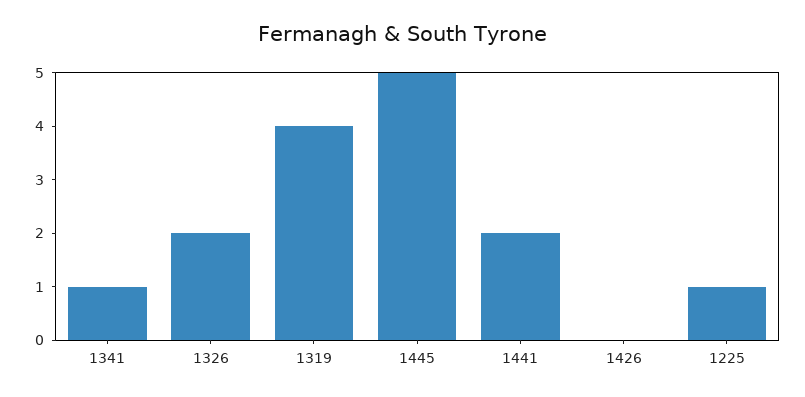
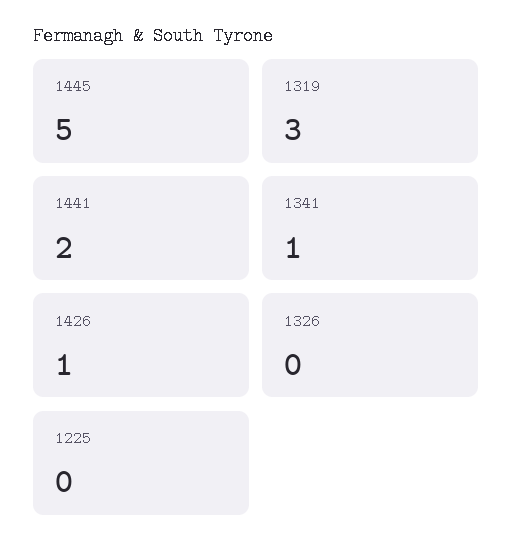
  {
    "1341": 1,
-   "1326": 2,
+   "1326": 0,
-   "1319": 4,
+   "1319": 3,
    "1445": 5,
    "1441": 2,
-   "1426": 0,
+   "1426": 1,
-   "1225": 1
+   "1225": 0
  }

